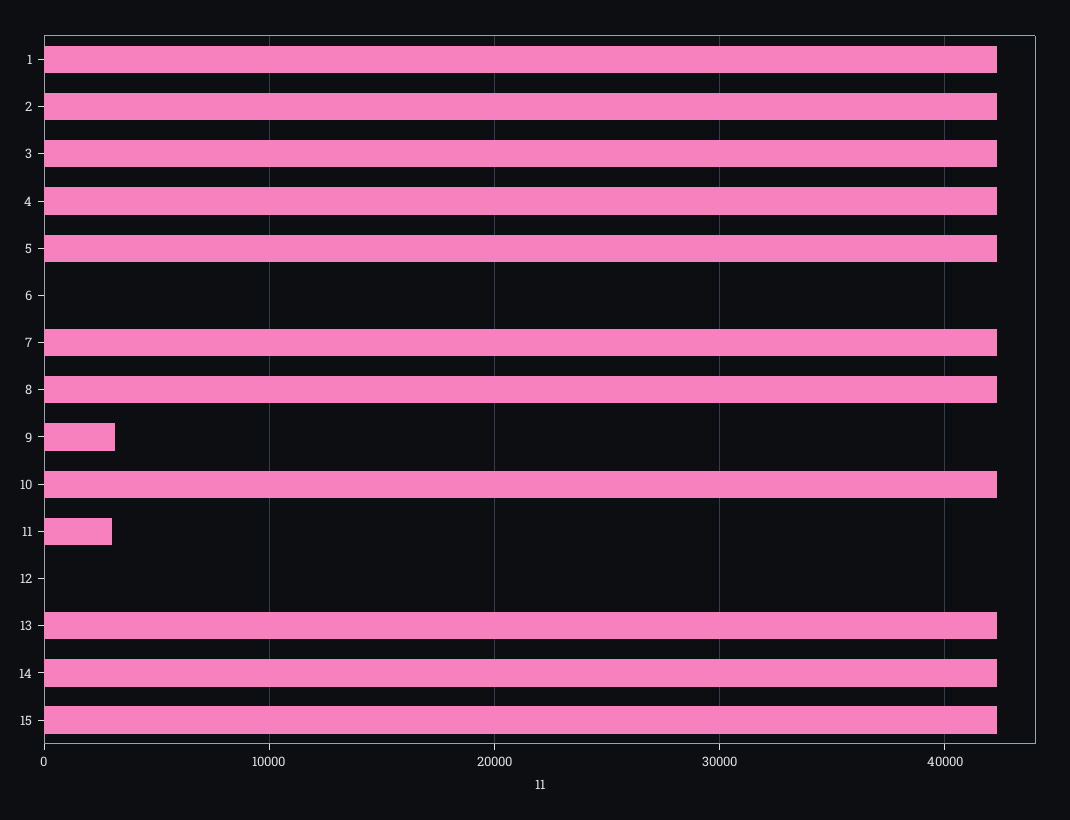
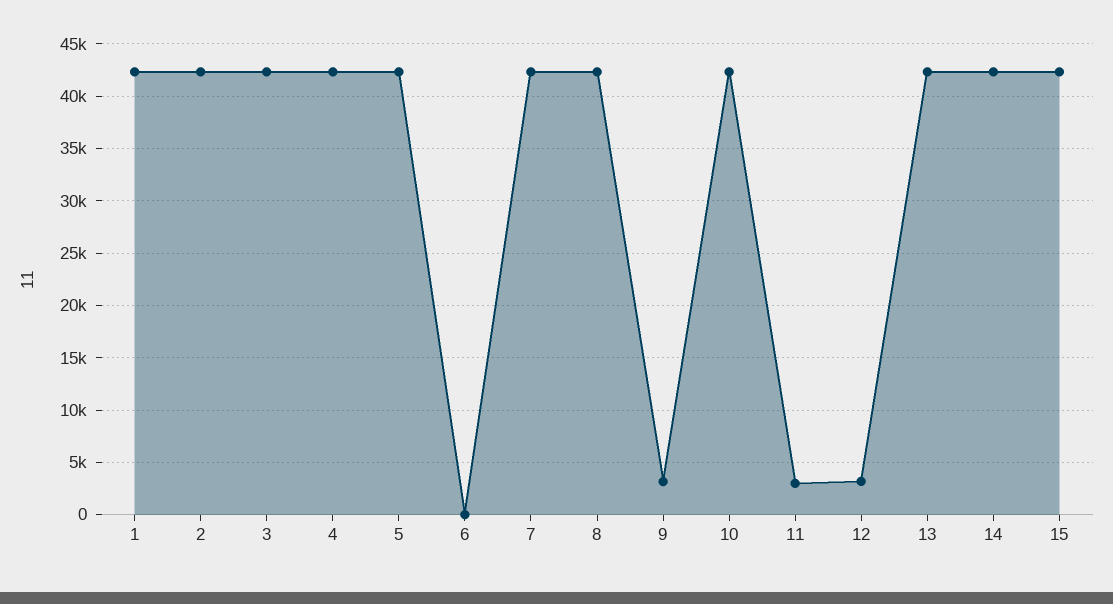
  {
    "1": 42000,
    "2": 42000,
    "3": 42000,
    "4": 42000,
    "5": 42000,
    "6": 0,
    "7": 42000,
    "8": 42000,
    "9": 3000,
    "10": 42000,
    "11": 3000,
-   "12": 0,
+   "12": 3000,
    "13": 42000,
    "14": 42000,
    "15": 42000
  }

